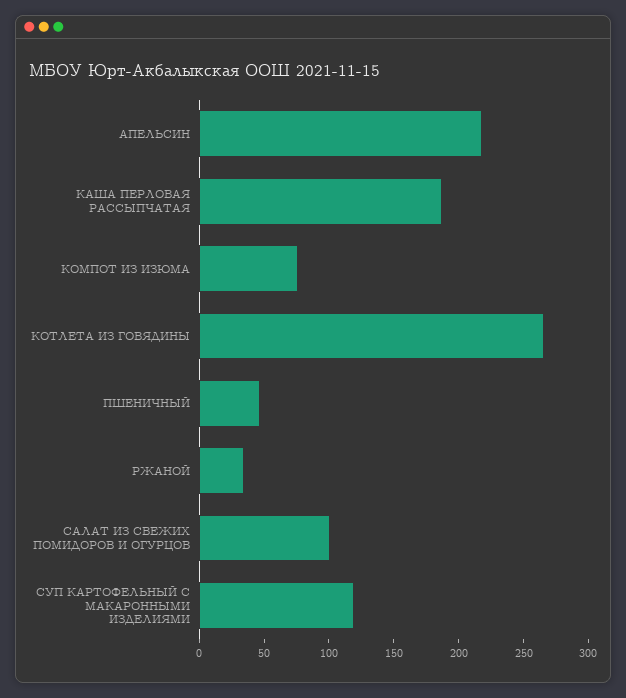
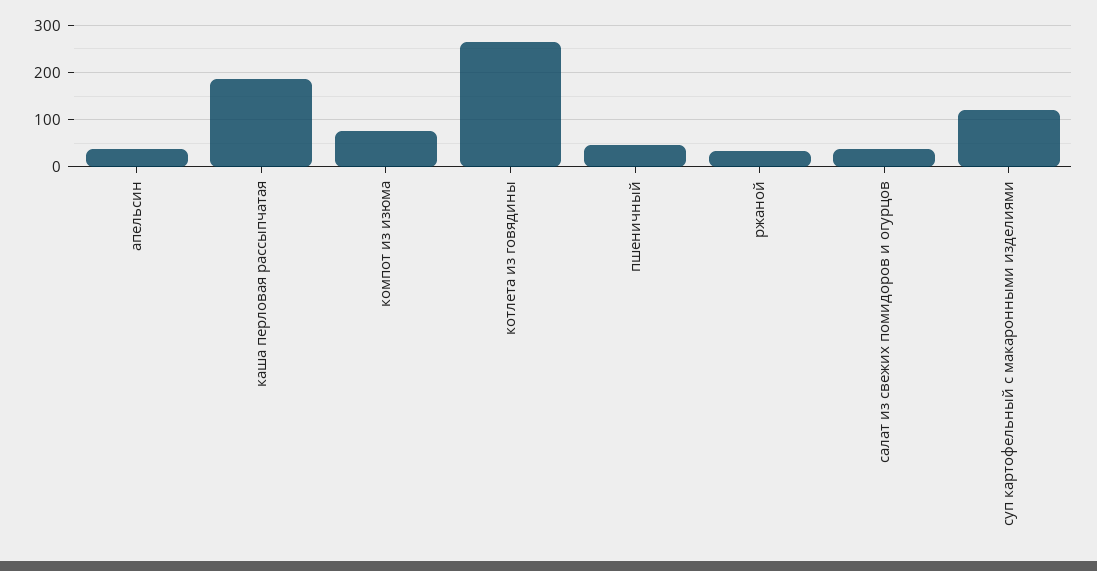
  {
-   "АПЕЛЬСИН": 220,
+   "АПЕЛЬСИН": 40,
    "КАША ПЕРЛОВАЯ РАССЫПЧАТАЯ": 190,
    "КОМПОТ ИЗ ИЗЮМА": 80,
    "КОТЛЕТА ИЗ ГОВЯДИНЫ": 270,
    "ПШЕНИЧНЫЙ": 50,
    "РЖАНОЙ": 30,
-   "САЛАТ ИЗ СВЕЖИХ ПОМИДОРОВ И ОГУРЦОВ": 100,
+   "САЛАТ ИЗ СВЕЖИХ ПОМИДОРОВ И ОГУРЦОВ": 40,
    "СУП КАРТОФЕЛЬНЫЙ С МАКАРОННЫМИ ИЗДЕЛИЯМИ": 120
  }

